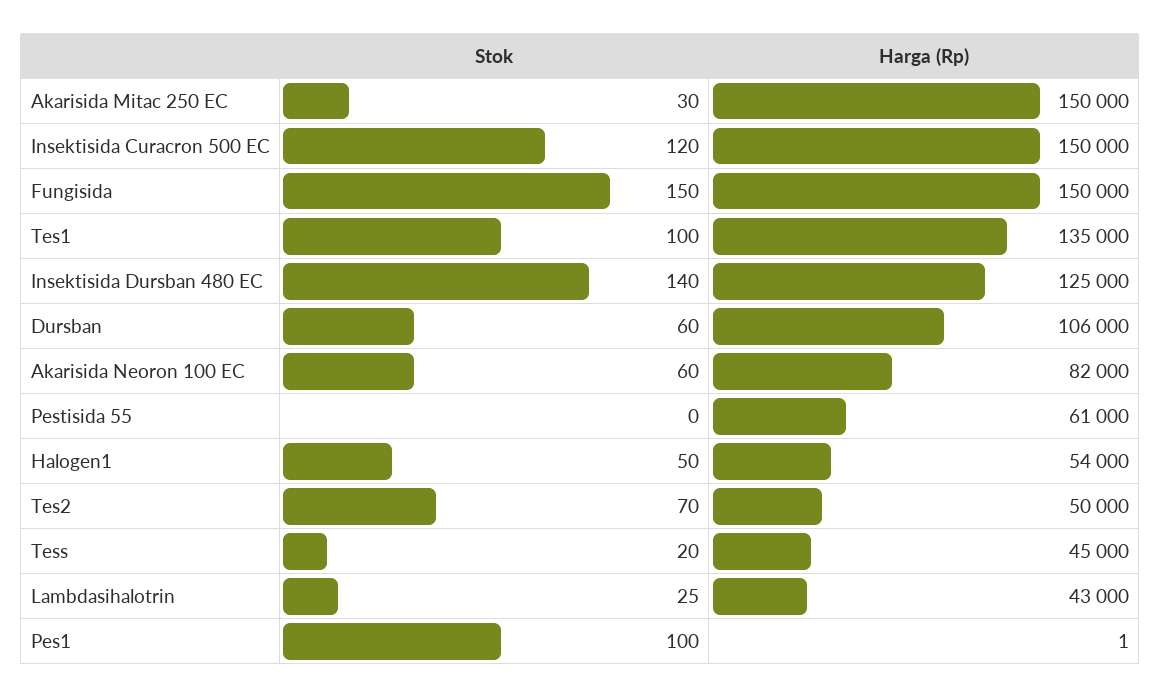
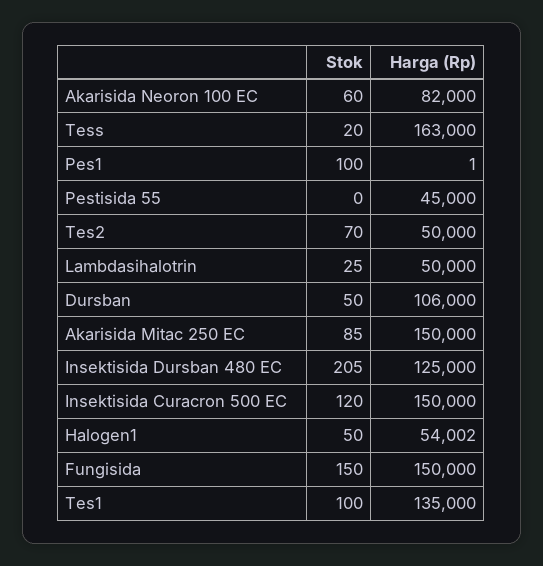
  {
    "Stok": {
-     "Akarisida Mitac 250 EC": 30,
+     "Akarisida Mitac 250 EC": 85,
      "Insektisida Curacron 500 EC": 120,
      "Fungisida": 150,
      "Tes1": 100,
-     "Insektisida Dursban 480 EC": 140,
+     "Insektisida Dursban 480 EC": 205,
-     "Dursban": 60,
+     "Dursban": 50,
      "Akarisida Neoron 100 EC": 60,
      "Pestisida 55": 0,
      "Halogen1": 50,
      "Tes2": 70,
      "Tess": 20,
      "Lambdasihalotrin": 25,
      "Pes1": 100
    },
    "Harga (Rp)": {
      "Akarisida Mitac 250 EC": 150000,
      "Insektisida Curacron 500 EC": 150000,
      "Fungisida": 150000,
      "Tes1": 135000,
      "Insektisida Dursban 480 EC": 125000,
      "Dursban": 106000,
      "Akarisida Neoron 100 EC": 82000,
-     "Pestisida 55": 61000,
+     "Pestisida 55": 45000,
-     "Halogen1": 54000,
+     "Halogen1": 54002,
      "Tes2": 50000,
-     "Tess": 45000,
+     "Tess": 163000,
-     "Lambdasihalotrin": 43000,
+     "Lambdasihalotrin": 50000,
      "Pes1": 1
    }
  }

